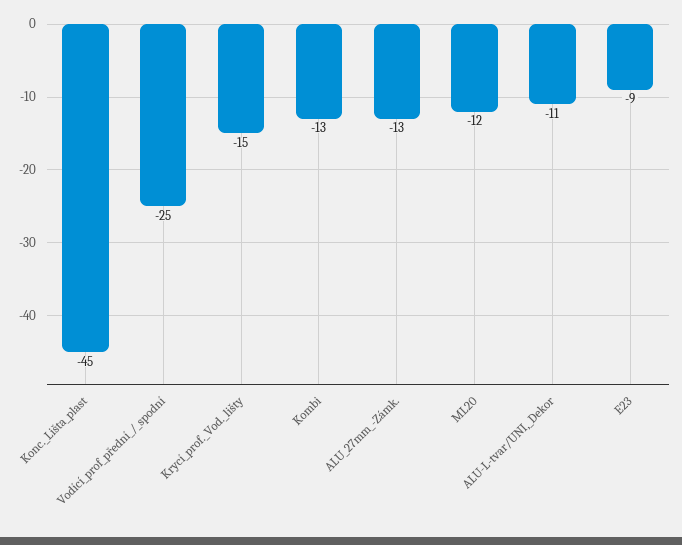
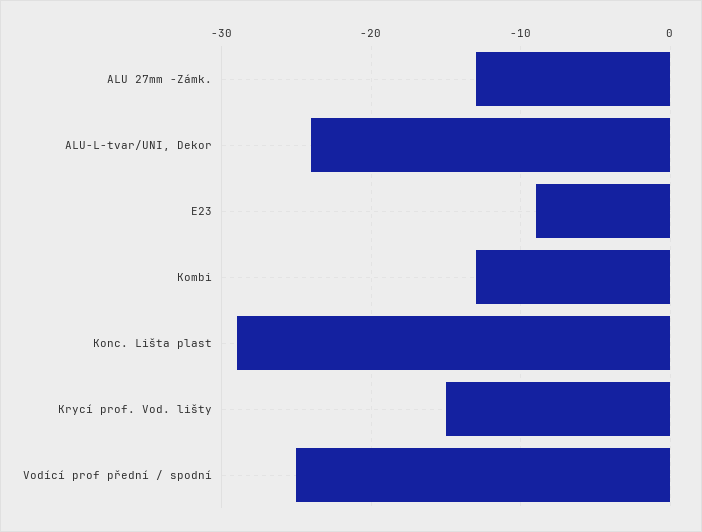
  {
-   "Konc._Lišta_plast": -45,
+   "Konc._Lišta_plast": -29,
    "Vodící_prof_přední_/_spodní": -25,
    "Krycí_prof._Vod._lišty": -15,
    "Kombi": -13,
    "ALU_27mm_-Zámk.": -13,
-   "ML20": -12,
-   "ALU-L-tvar/UNI,_Dekor": -11,
+   "ALU-L-tvar/UNI,_Dekor": -24,
    "E23": -9
  }

